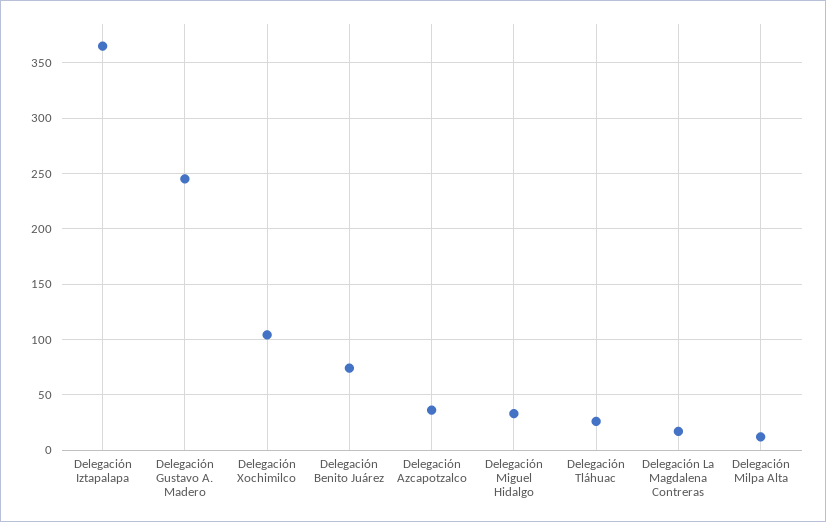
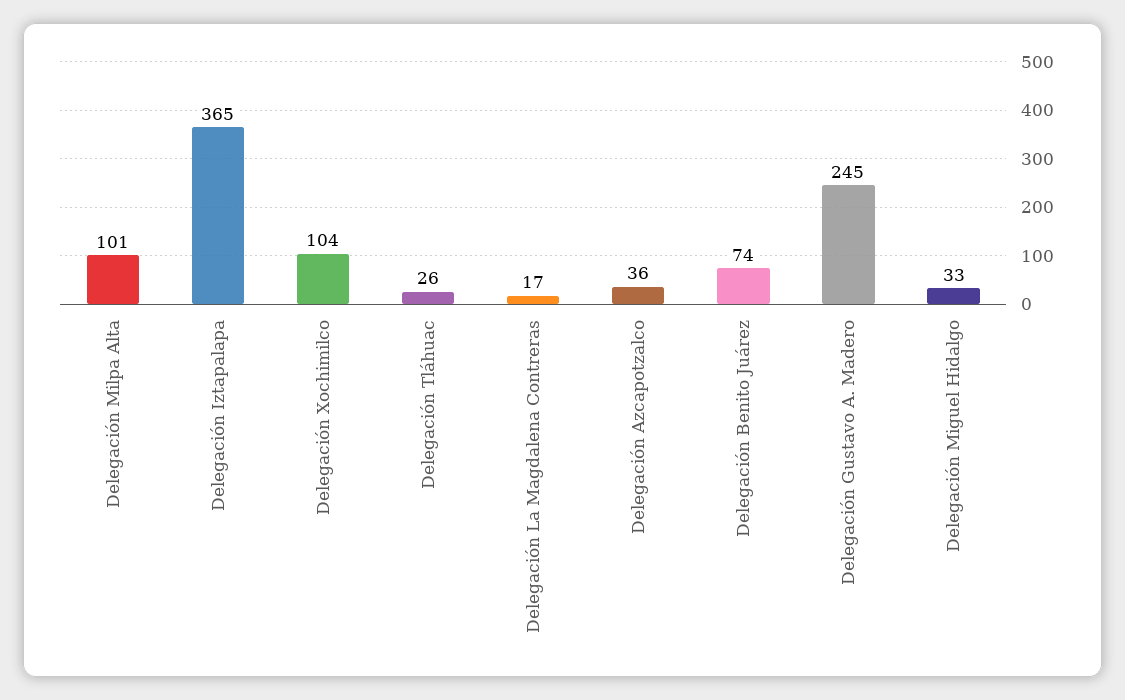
  {
    "Delegación Iztapalapa": 365,
    "Delegación Gustavo A. Madero": 245,
    "Delegación Xochimilco": 104,
    "Delegación Benito Juárez": 74,
    "Delegación Azcapotzalco": 36,
    "Delegación Miguel Hidalgo": 33,
    "Delegación Tláhuac": 26,
    "Delegación La Magdalena Contreras": 17,
-   "Delegación Milpa Alta": 10
+   "Delegación Milpa Alta": 101
  }

